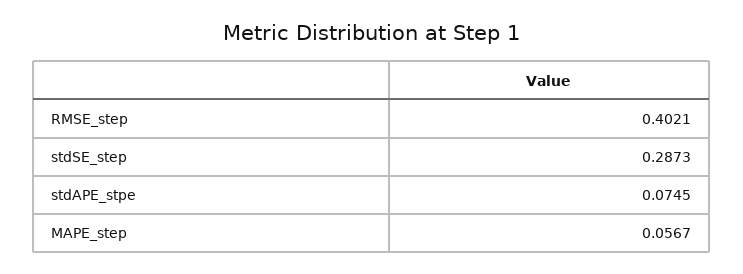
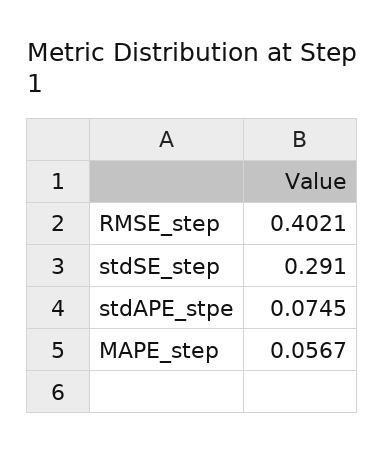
  {
    "RMSE_step": 0.4021,
-   "stdSE_step": 0.2873,
+   "stdSE_step": 0.291,
    "stdAPE_stpe": 0.0745,
    "MAPE_step": 0.0567
  }

